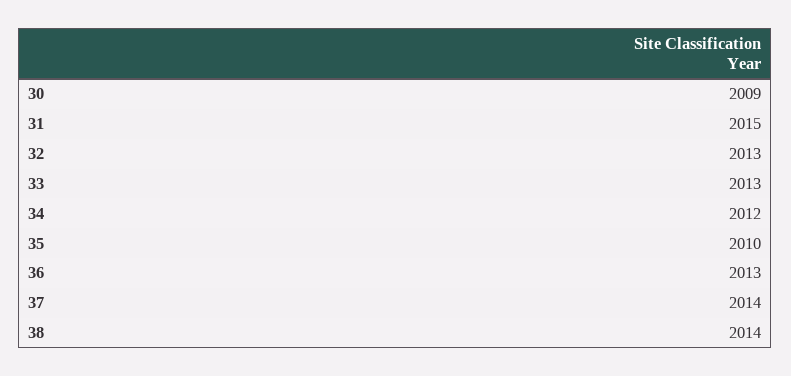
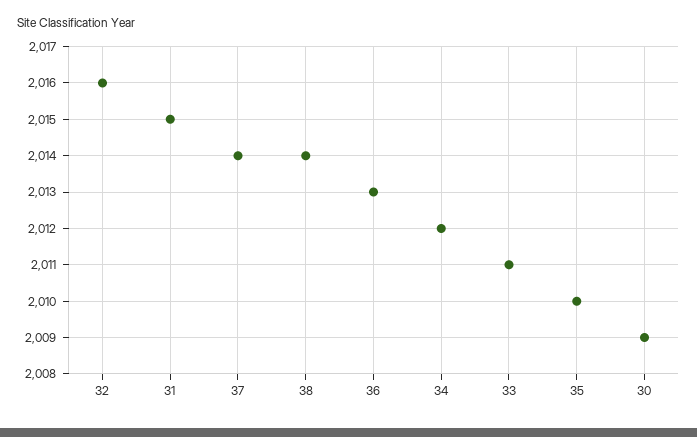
  {
    "30": 2009,
    "31": 2015,
-   "32": 2013,
+   "32": 2016,
-   "33": 2013,
+   "33": 2011,
    "34": 2012,
    "35": 2010,
    "36": 2013,
    "37": 2014,
    "38": 2014
  }

